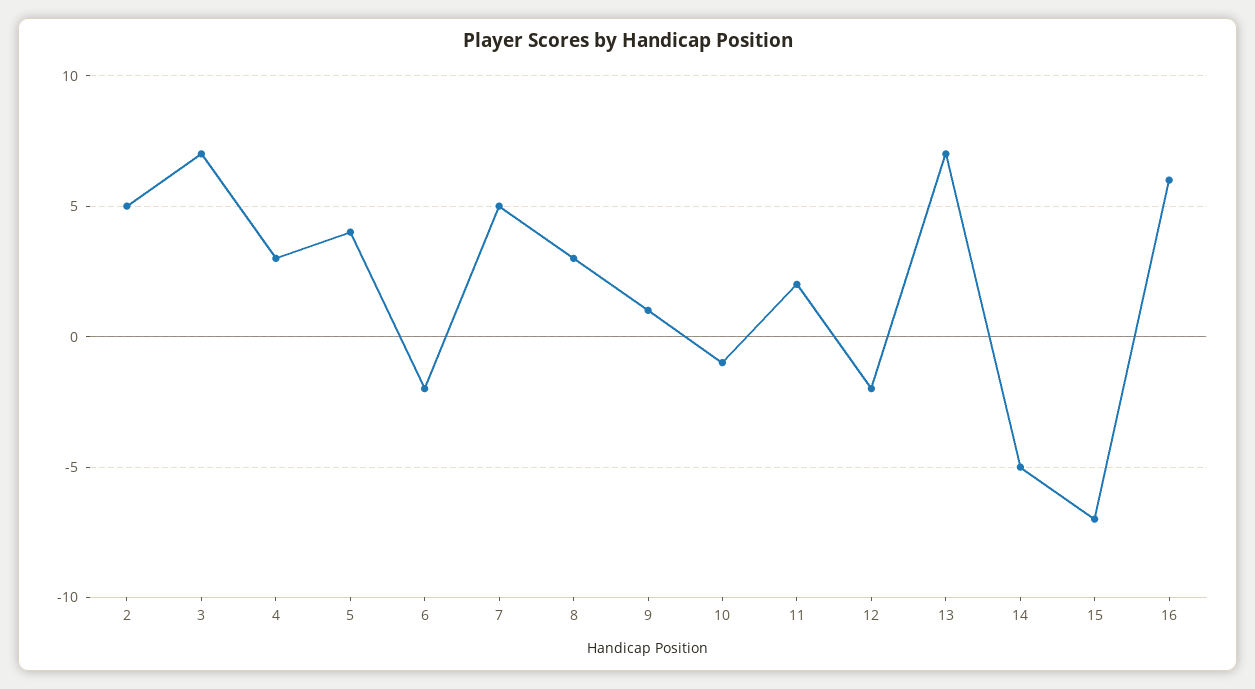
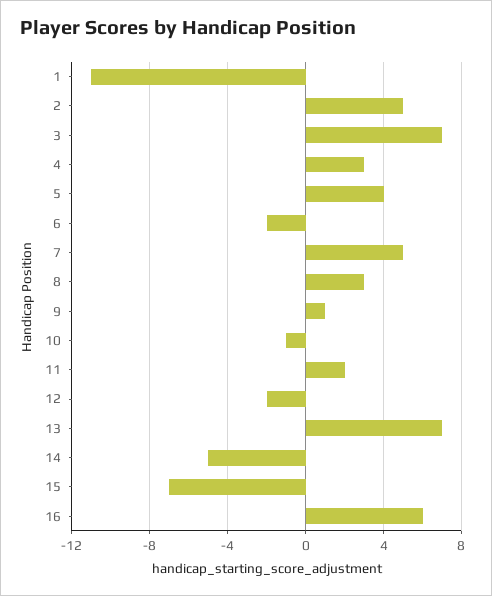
  {
    "2": 5,
    "3": 7,
    "4": 3,
    "5": 4,
    "6": -2,
    "7": 5,
    "8": 3,
    "9": 1,
    "10": -1,
    "11": 2,
    "12": -2,
    "13": 7,
    "14": -5,
    "15": -7,
-   "16": 6
+   "16": 6,
+   "1": -11
  }

